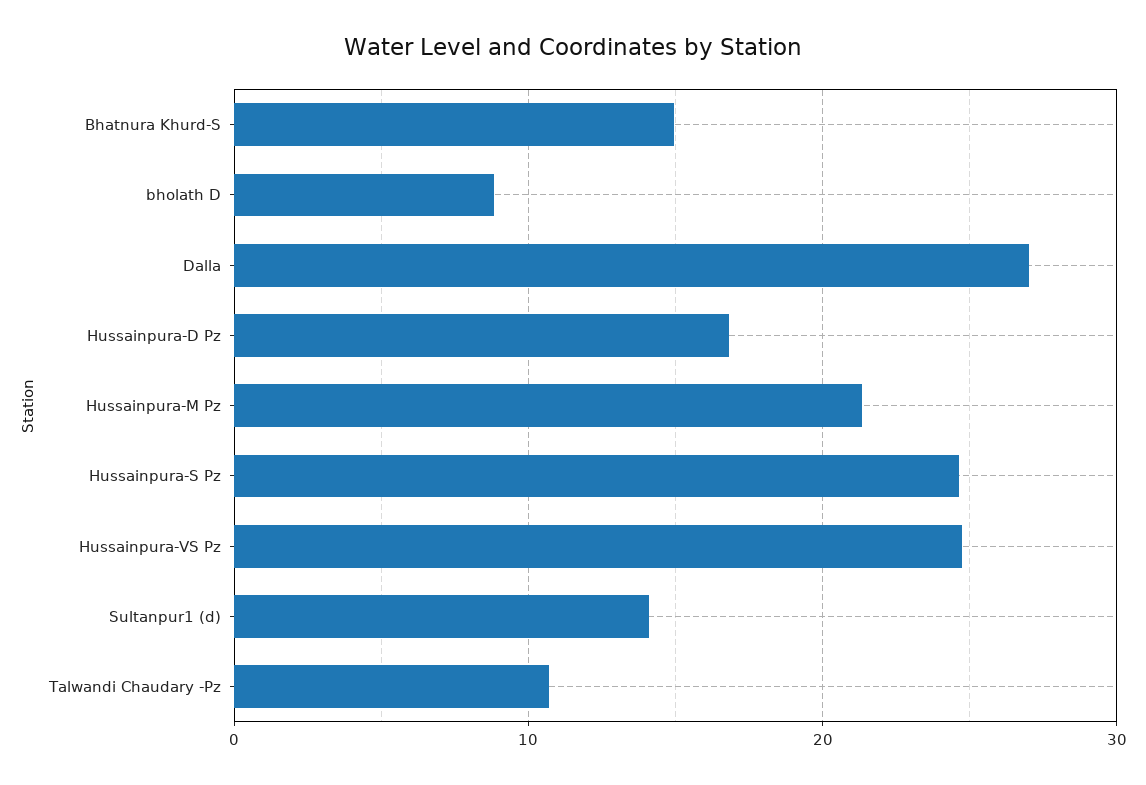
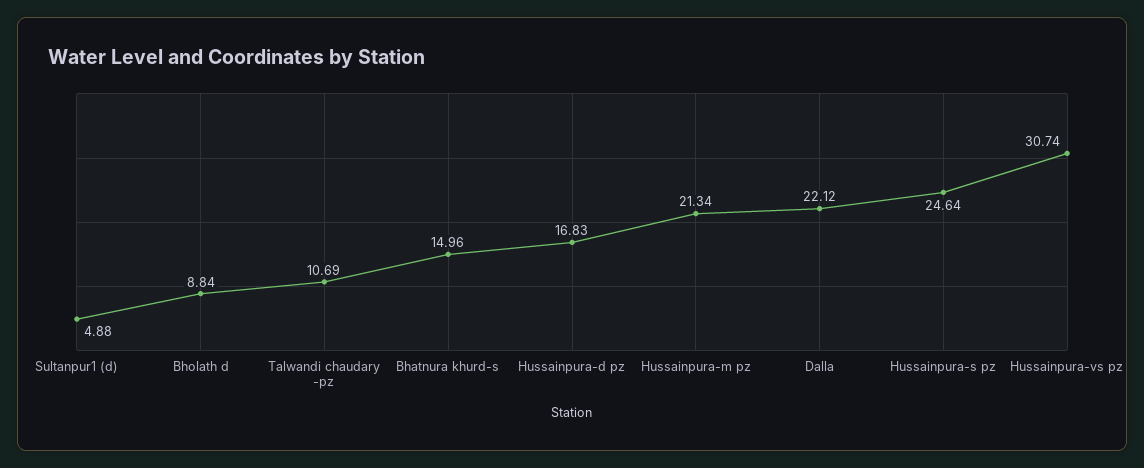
  {
    "Bhatnura Khurd-S": 14.96,
    "bholath D": 8.84,
-   "Dalla": 27,
+   "Dalla": 22.12,
    "Hussainpura-D Pz": 16.83,
    "Hussainpura-M Pz": 21.34,
    "Hussainpura-S Pz": 24.64,
-   "Hussainpura-VS Pz": 25,
+   "Hussainpura-VS Pz": 30.74,
-   "Sultanpur1 (d)": 14,
+   "Sultanpur1 (d)": 4.88,
    "Talwandi Chaudary -Pz": 10.69
  }

